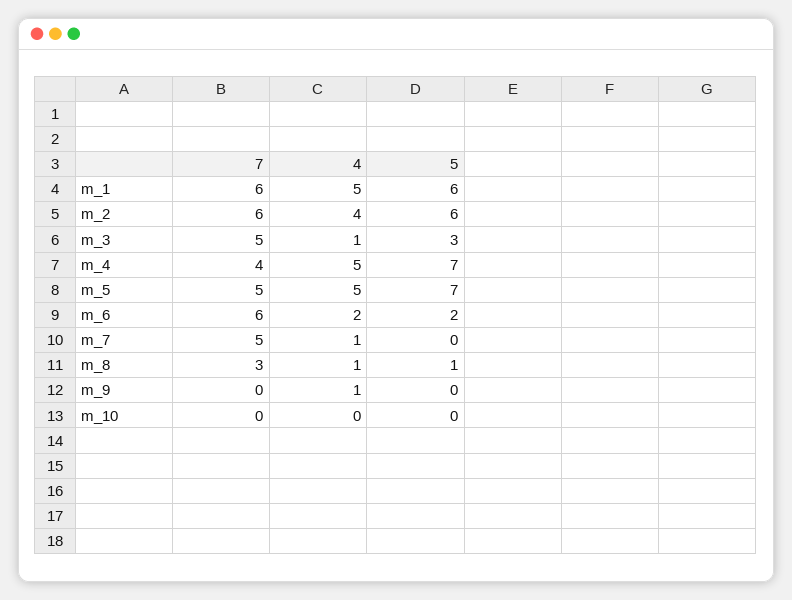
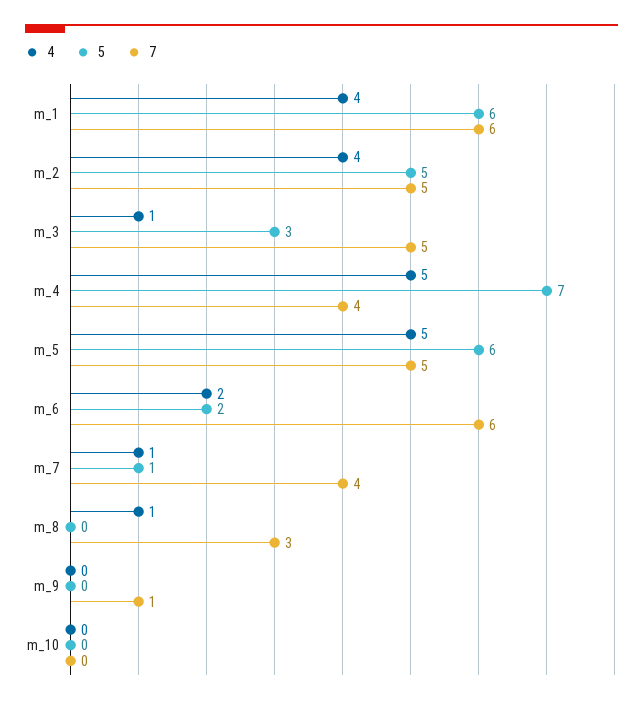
  {
    "7": {
      "m_1": 6,
-     "m_2": 6,
+     "m_2": 5,
      "m_3": 5,
      "m_4": 4,
      "m_5": 5,
      "m_6": 6,
-     "m_7": 5,
+     "m_7": 4,
      "m_8": 3,
-     "m_9": 0,
+     "m_9": 1,
      "m_10": 0
    },
    "4": {
-     "m_1": 5,
+     "m_1": 4,
      "m_2": 4,
      "m_3": 1,
      "m_4": 5,
      "m_5": 5,
      "m_6": 2,
      "m_7": 1,
      "m_8": 1,
-     "m_9": 1,
+     "m_9": 0,
      "m_10": 0
    },
    "5": {
      "m_1": 6,
-     "m_2": 6,
+     "m_2": 5,
      "m_3": 3,
      "m_4": 7,
-     "m_5": 7,
+     "m_5": 6,
      "m_6": 2,
-     "m_7": 0,
+     "m_7": 1,
-     "m_8": 1,
+     "m_8": 0,
      "m_9": 0,
      "m_10": 0
    }
  }

